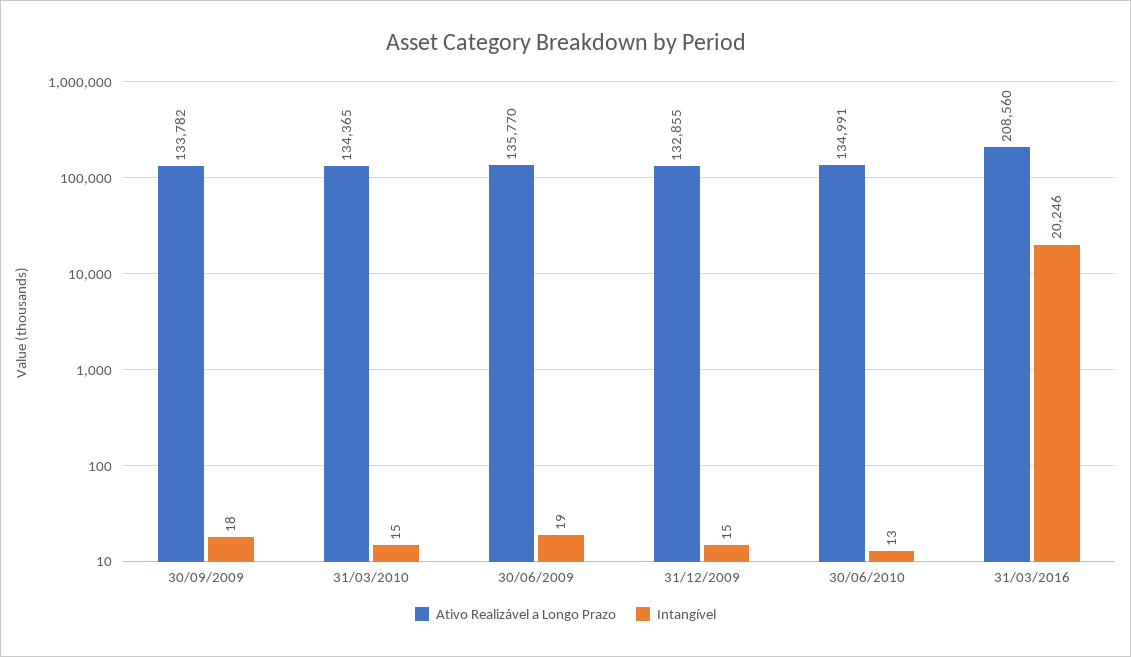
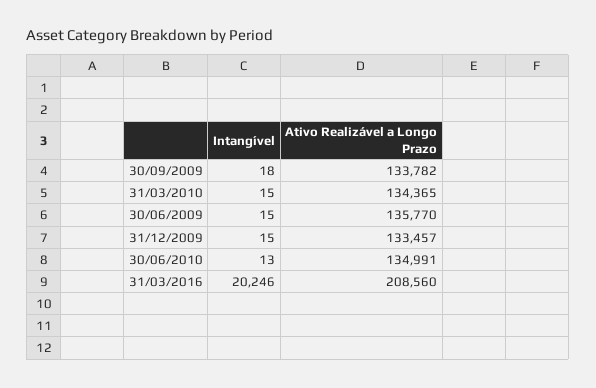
  {
    "Ativo Realizável a Longo Prazo": {
      "30/09/2009": 133782,
      "31/03/2010": 134365,
      "30/06/2009": 135770,
-     "31/12/2009": 132855,
+     "31/12/2009": 133457,
      "30/06/2010": 134991,
      "31/03/2016": 208560
    },
    "Intangível": {
      "30/09/2009": 18,
      "31/03/2010": 15,
-     "30/06/2009": 19,
+     "30/06/2009": 15,
      "31/12/2009": 15,
      "30/06/2010": 13,
      "31/03/2016": 20246
    }
  }

